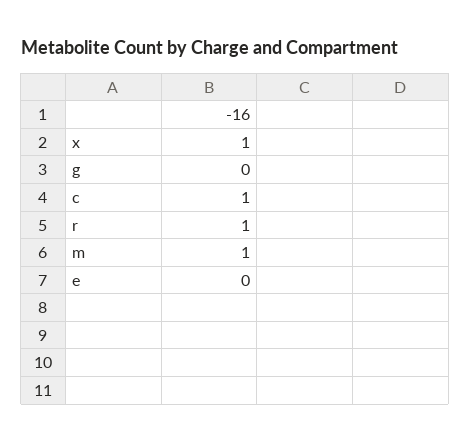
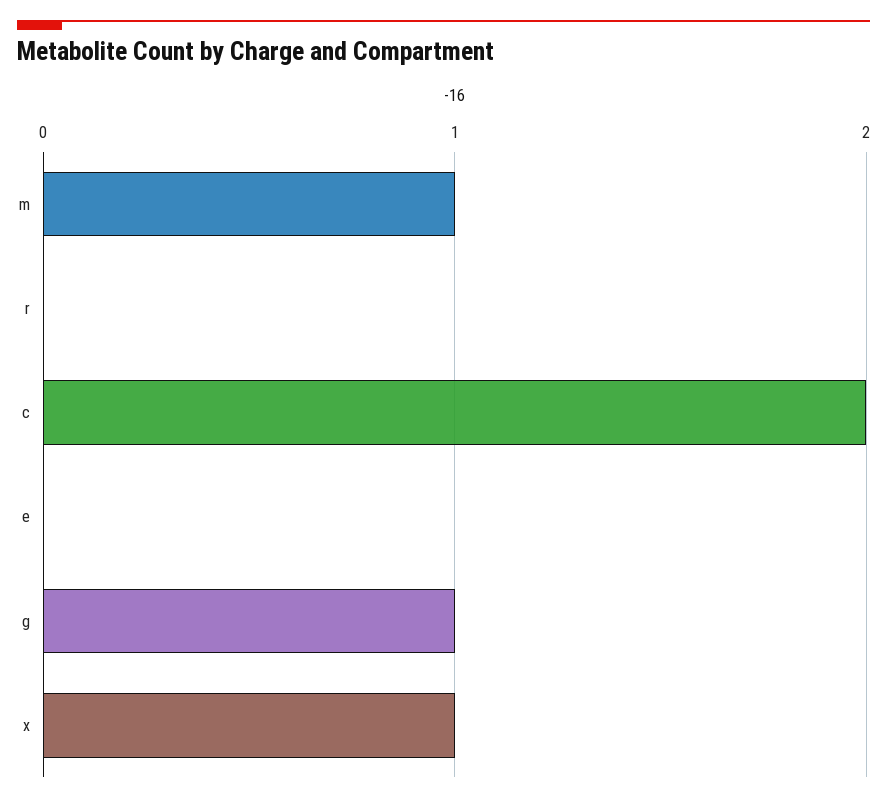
  {
    "x": 1,
-   "g": 0,
+   "g": 1,
-   "c": 1,
+   "c": 2,
-   "r": 1,
+   "r": 0,
    "m": 1,
    "e": 0
  }

